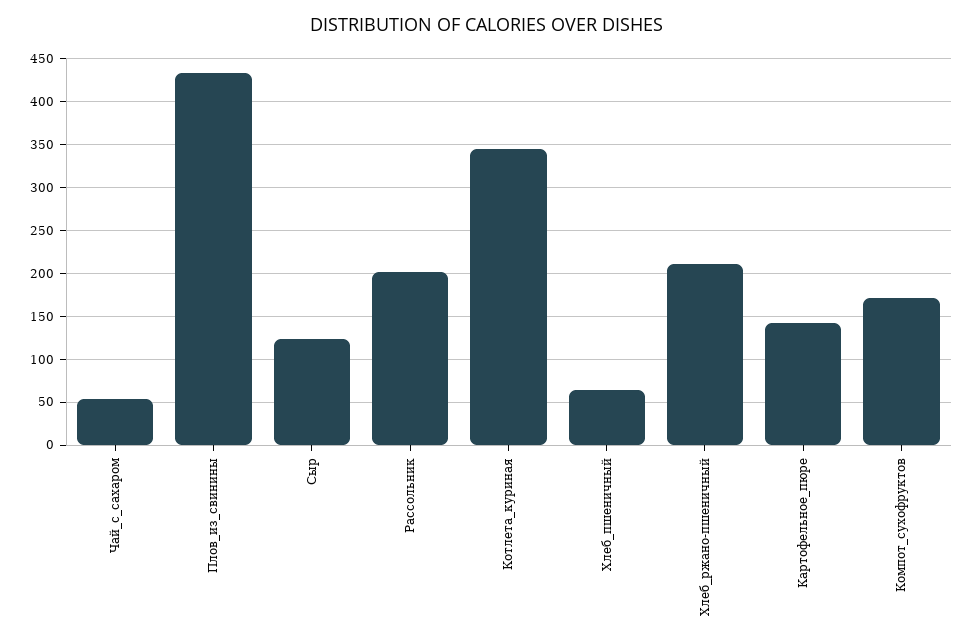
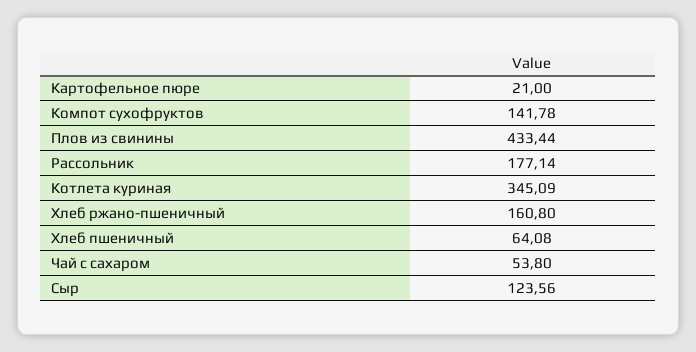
  {
    "Чай_с_сахаром": 53.8,
    "Плов_из_свинины": 433.44,
    "Сыр": 123.56,
-   "Рассольник": 200,
+   "Рассольник": 177.14,
    "Котлета_куриная": 345.09,
    "Хлеб_пшеничный": 64.08,
-   "Хлеб_ржано-пшеничный": 210,
+   "Хлеб_ржано-пшеничный": 160.8,
-   "Картофельное_пюре": 140,
+   "Картофельное_пюре": 21,
-   "Компот_сухофруктов": 170
+   "Компот_сухофруктов": 141.78
  }

